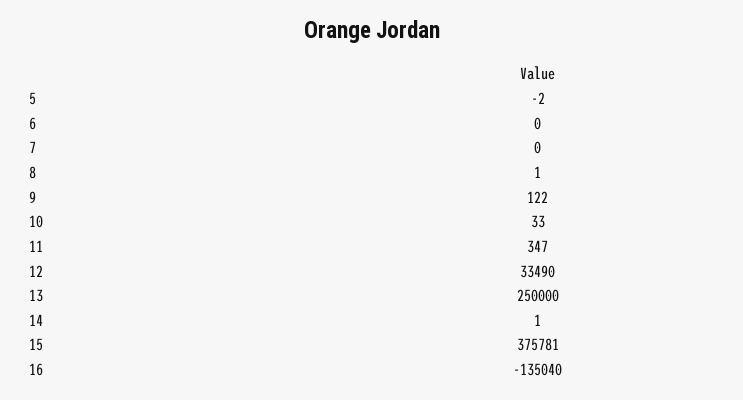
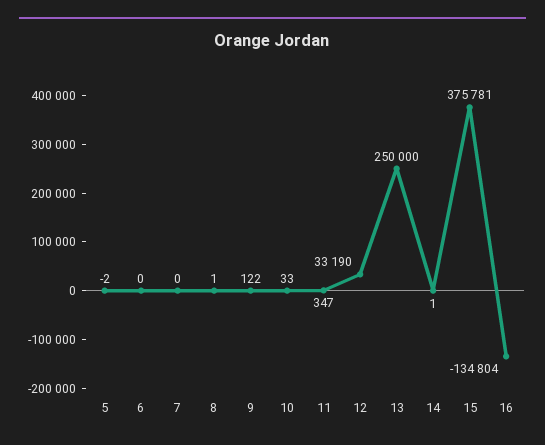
  {
    "5": -2,
    "6": 0,
    "7": 0,
    "8": 1,
    "9": 122,
    "10": 33,
    "11": 347,
-   "12": 33490,
+   "12": 33190,
    "13": 250000,
    "14": 1,
    "15": 375781,
-   "16": -135040
+   "16": -134804
  }

